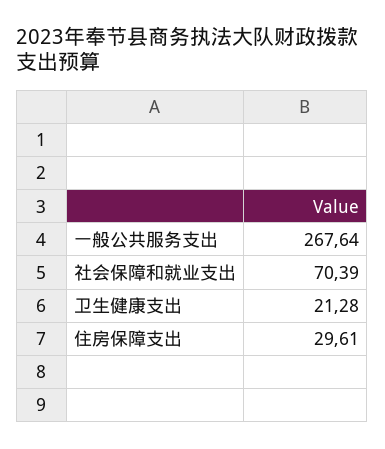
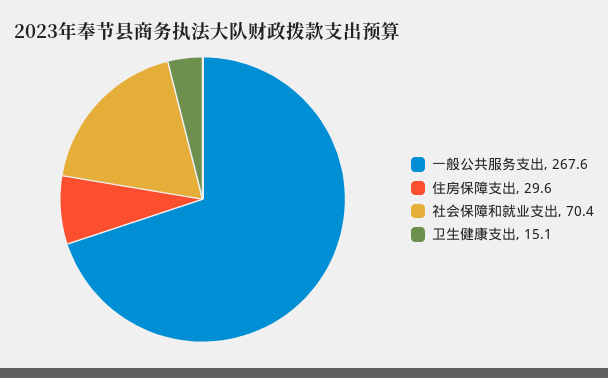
  {
    "一般公共服务支出": 267.64,
    "社会保障和就业支出": 70.39,
-   "卫生健康支出": 21.28,
+   "卫生健康支出": 15.1,
    "住房保障支出": 29.61
  }

